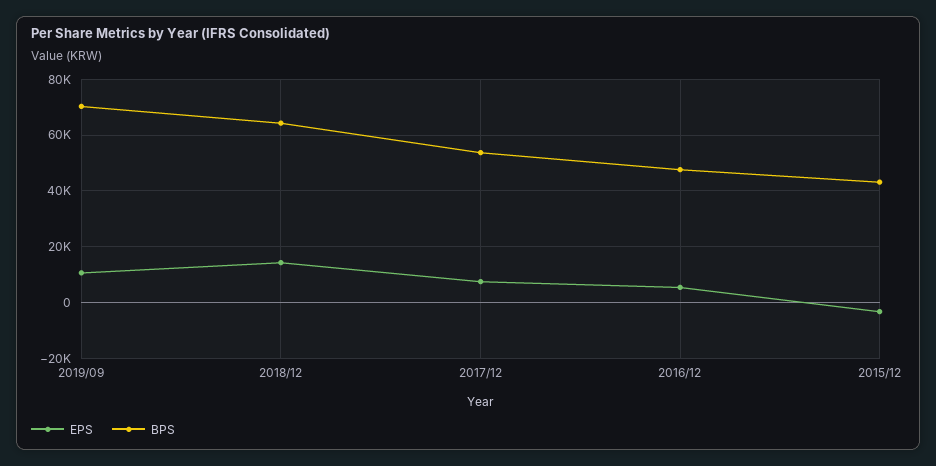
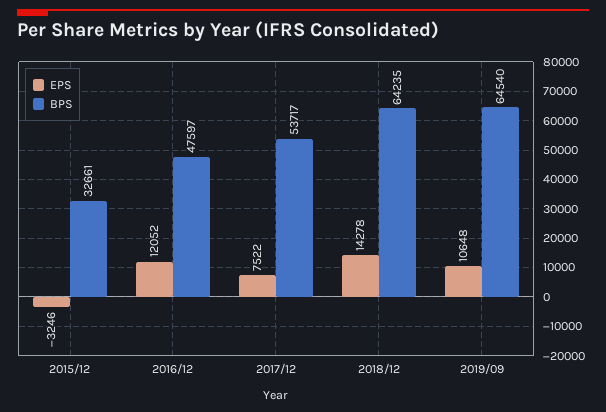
  {
    "EPS": {
      "2019/09": 10648,
      "2018/12": 14278,
      "2017/12": 7522,
-     "2016/12": 5000,
+     "2016/12": 12052,
      "2015/12": -3246
    },
    "BPS": {
-     "2019/09": 70000,
+     "2019/09": 64540,
      "2018/12": 64235,
      "2017/12": 53717,
      "2016/12": 47597,
-     "2015/12": 42500
+     "2015/12": 32661
    }
  }

